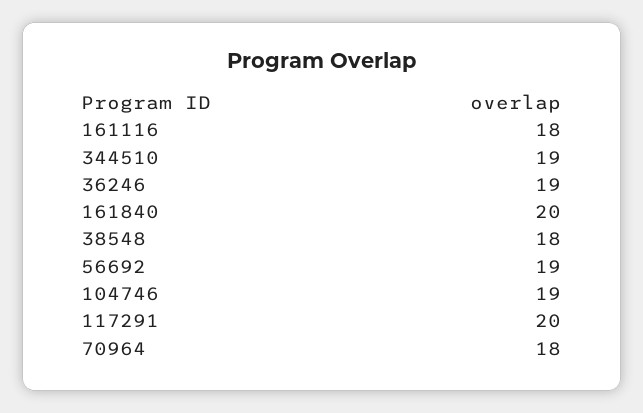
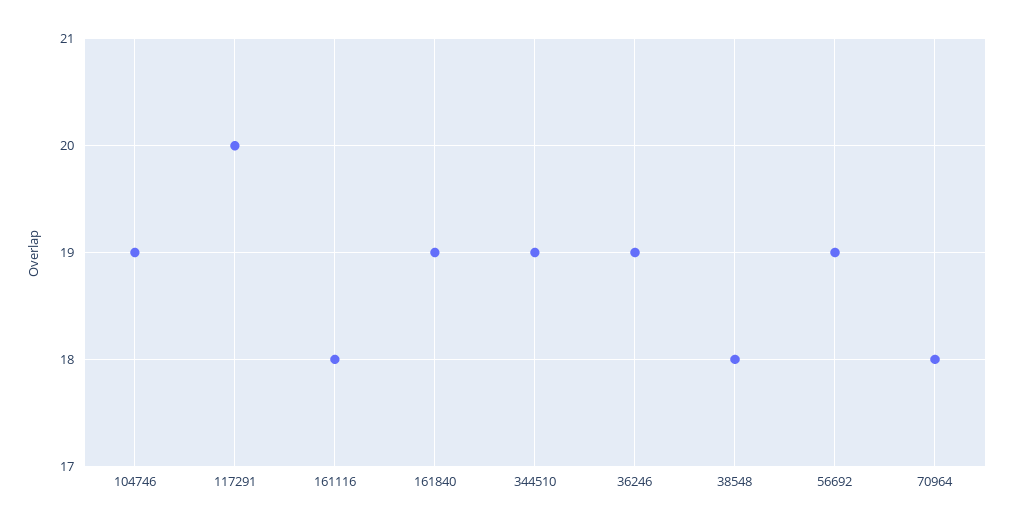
  {
    "161116": 18,
    "344510": 19,
    "36246": 19,
-   "161840": 20,
+   "161840": 19,
    "38548": 18,
    "56692": 19,
    "104746": 19,
    "117291": 20,
    "70964": 18
  }

